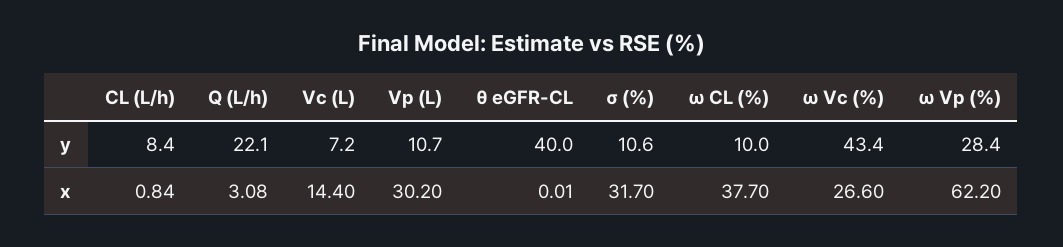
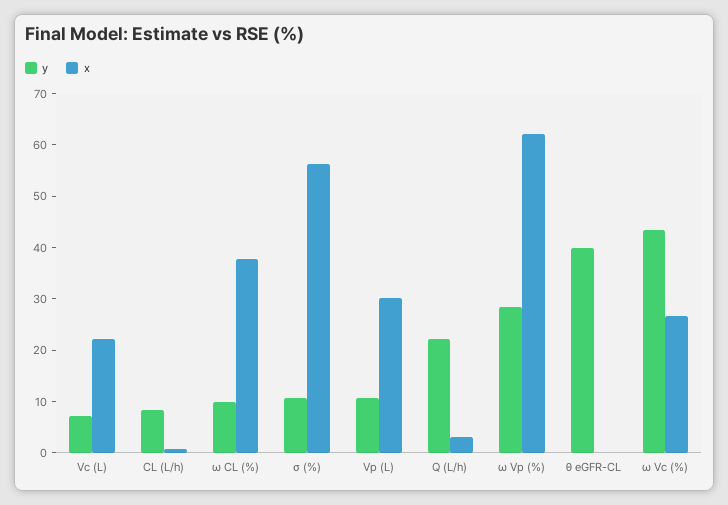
  {
    "y": {
      "CL (L/h)": 8.4,
      "Q (L/h)": 22.1,
      "Vc (L)": 7.2,
      "Vp (L)": 10.7,
      "θ eGFR-CL": 40,
      "σ (%)": 10.6,
      "ω CL (%)": 10,
      "ω Vc (%)": 43.4,
      "ω Vp (%)": 28.4
    },
    "x": {
      "CL (L/h)": 0.84,
      "Q (L/h)": 3.08,
-     "Vc (L)": 14.4,
+     "Vc (L)": 22,
      "Vp (L)": 30.2,
      "θ eGFR-CL": 0.01,
-     "σ (%)": 31.7,
+     "σ (%)": 56,
      "ω CL (%)": 37.7,
      "ω Vc (%)": 26.6,
      "ω Vp (%)": 62.2
    }
  }

